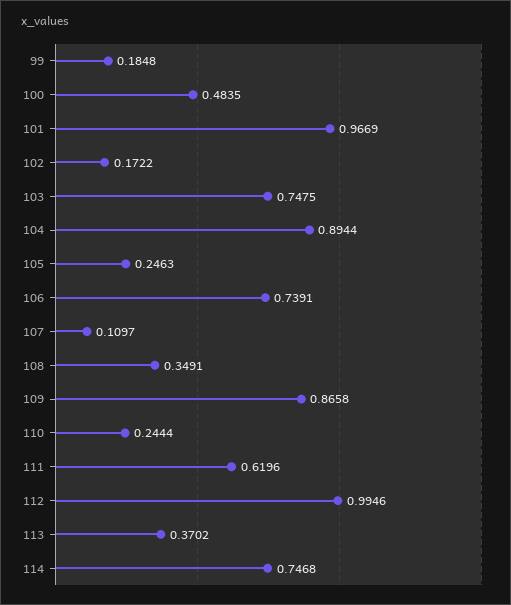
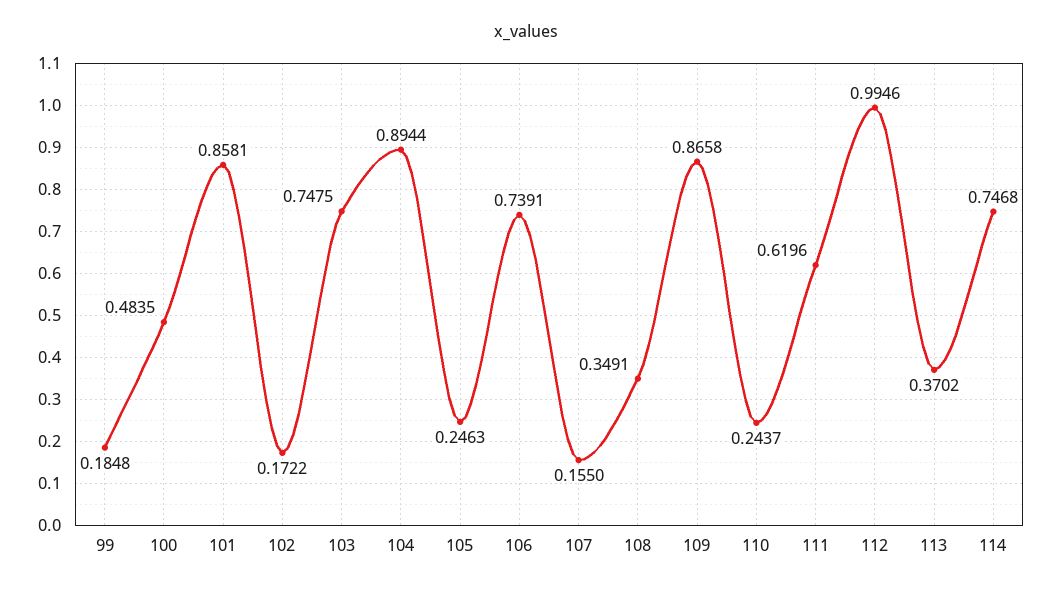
  {
    "99": 0.1848,
    "100": 0.4835,
-   "101": 0.9669,
+   "101": 0.8581,
    "102": 0.1722,
    "103": 0.7475,
    "104": 0.8944,
    "105": 0.2463,
    "106": 0.7391,
-   "107": 0.1097,
+   "107": 0.155,
    "108": 0.3491,
    "109": 0.8658,
-   "110": 0.2444,
+   "110": 0.2437,
    "111": 0.6196,
    "112": 0.9946,
    "113": 0.3702,
    "114": 0.7468
  }

